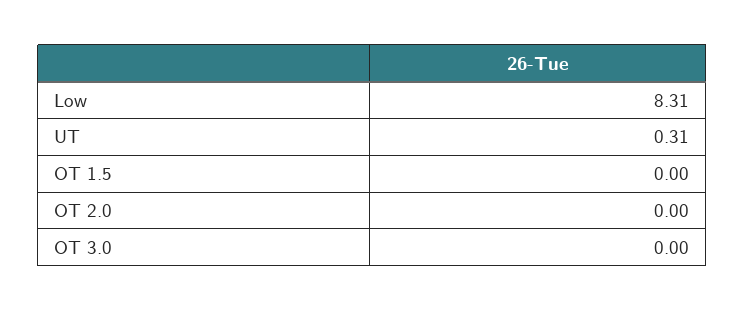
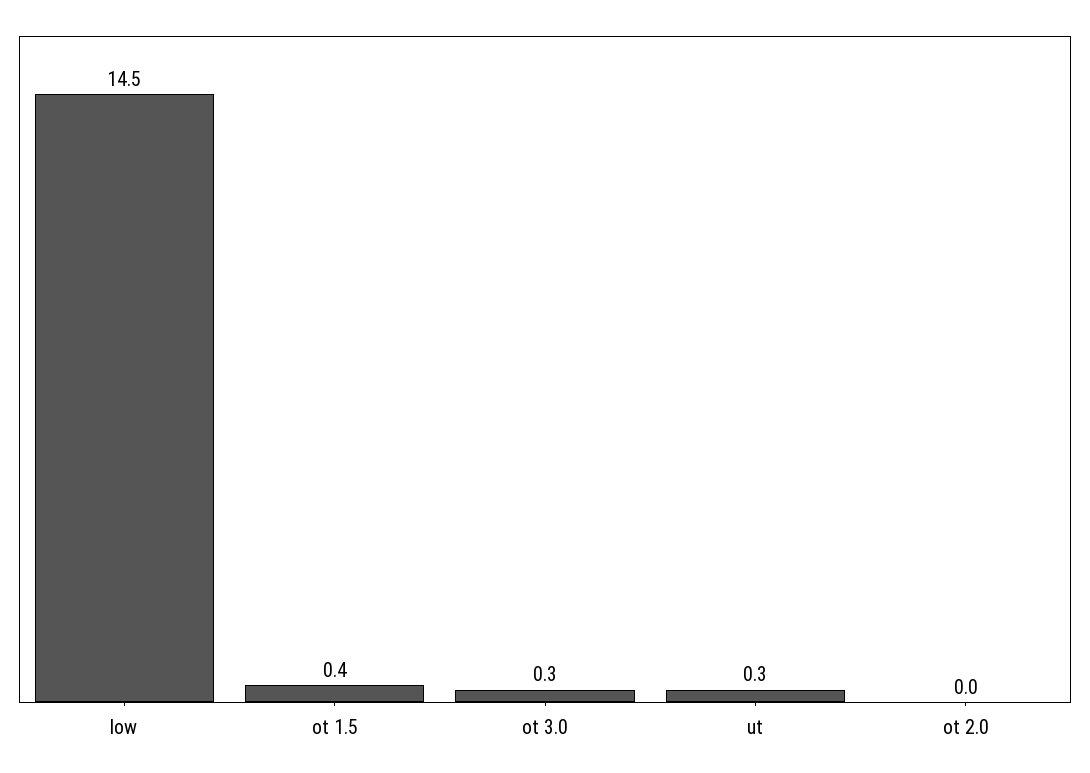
  {
-   "Low": 8.31,
+   "Low": 14.5,
    "UT": 0.31,
-   "OT 1.5": 0,
+   "OT 1.5": 0.4,
    "OT 2.0": 0,
-   "OT 3.0": 0
+   "OT 3.0": 0.3
  }

